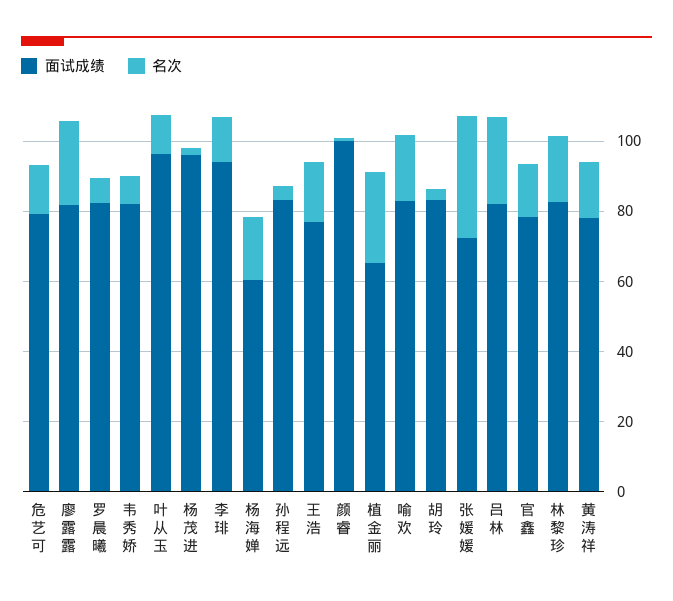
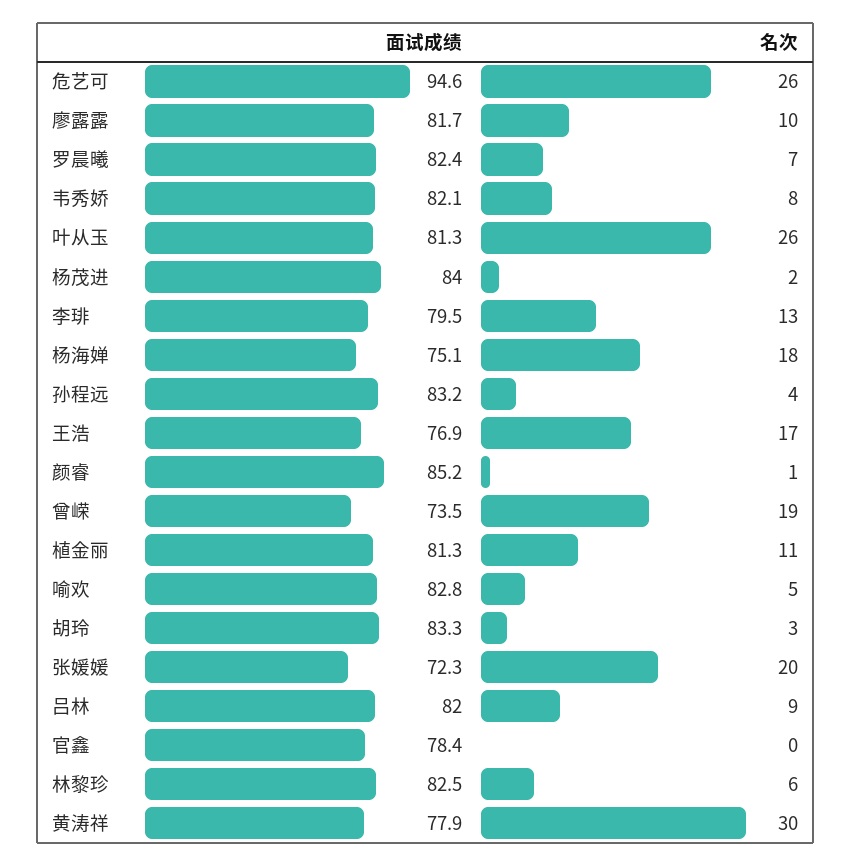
  {
    "面试成绩": {
-     "危艺可": 80,
+     "危艺可": 94.6,
      "廖露露": 81.7,
      "罗晨曦": 82.4,
      "韦秀娇": 82.1,
-     "叶从玉": 95,
+     "叶从玉": 81.3,
-     "杨茂进": 95,
+     "杨茂进": 84,
-     "李琲": 95,
+     "李琲": 79.5,
-     "杨海婵": 60,
+     "杨海婵": 75.1,
      "孙程远": 83.2,
      "王浩": 76.9,
-     "颜睿": 100,
+     "颜睿": 85.2,
-     "植金丽": 65,
+     "植金丽": 81.3,
      "喻欢": 82.8,
      "胡玲": 83.3,
      "张媛媛": 72.3,
      "吕林": 82,
      "官鑫": 78.4,
      "林黎珍": 82.5,
-     "黄涛祥": 77.9
+     "黄涛祥": 77.9,
+     "曾嵘": 73.5
    },
    "名次": {
-     "危艺可": 15,
+     "危艺可": 26,
-     "廖露露": 25,
+     "廖露露": 10,
      "罗晨曦": 7,
      "韦秀娇": 8,
-     "叶从玉": 10,
+     "叶从玉": 26,
      "杨茂进": 2,
      "李琲": 13,
      "杨海婵": 18,
      "孙程远": 4,
      "王浩": 17,
      "颜睿": 1,
-     "植金丽": 25,
+     "植金丽": 11,
-     "喻欢": 20,
+     "喻欢": 5,
      "胡玲": 3,
-     "张媛媛": 35,
+     "张媛媛": 20,
-     "吕林": 25,
+     "吕林": 9,
-     "官鑫": 15,
+     "官鑫": 0,
-     "林黎珍": 20,
+     "林黎珍": 6,
-     "黄涛祥": 15
+     "黄涛祥": 30,
+     "曾嵘": 19
    }
  }

